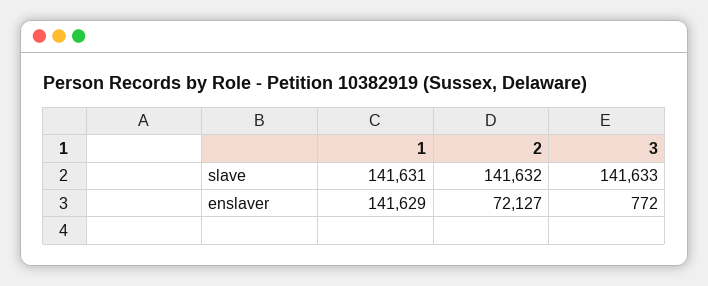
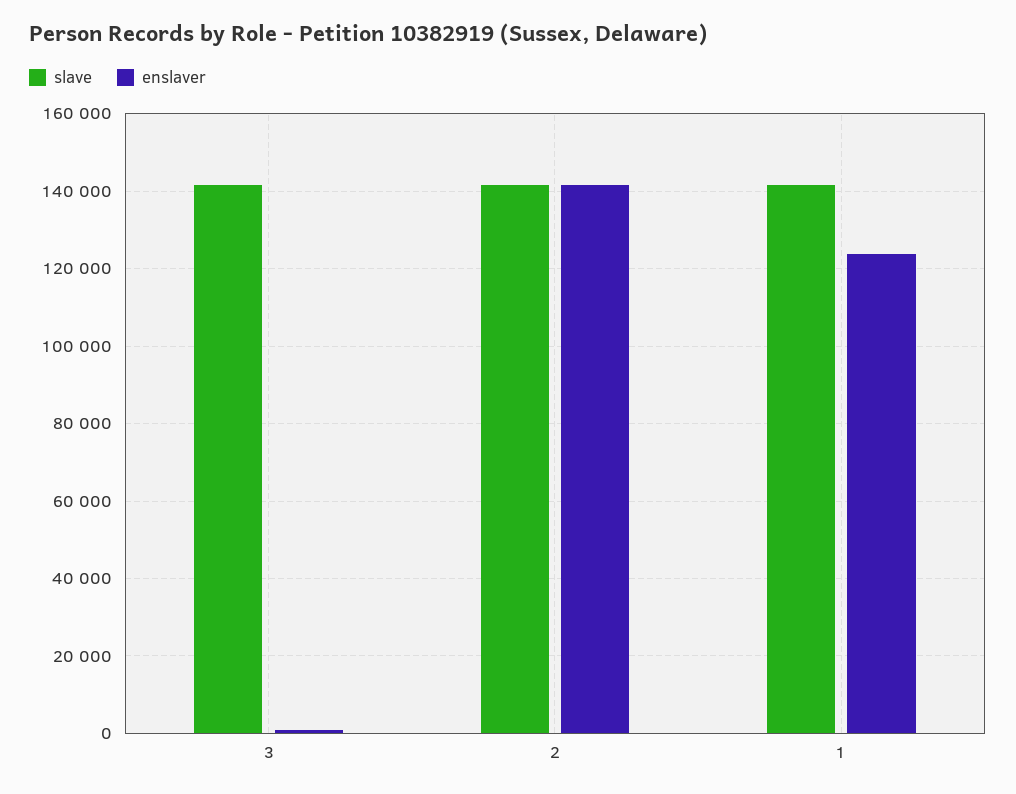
  {
    "slave": {
      "1": 141631,
      "2": 141632,
      "3": 141633
    },
    "enslaver": {
-     "1": 141629,
+     "1": 124000,
-     "2": 72127,
+     "2": 142000,
      "3": 772
    }
  }

